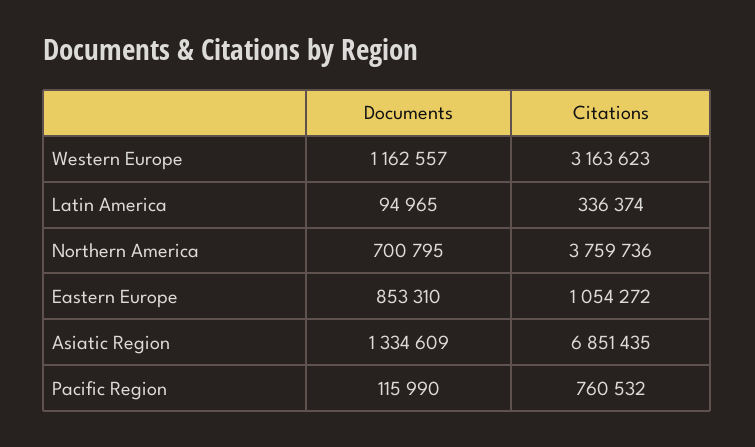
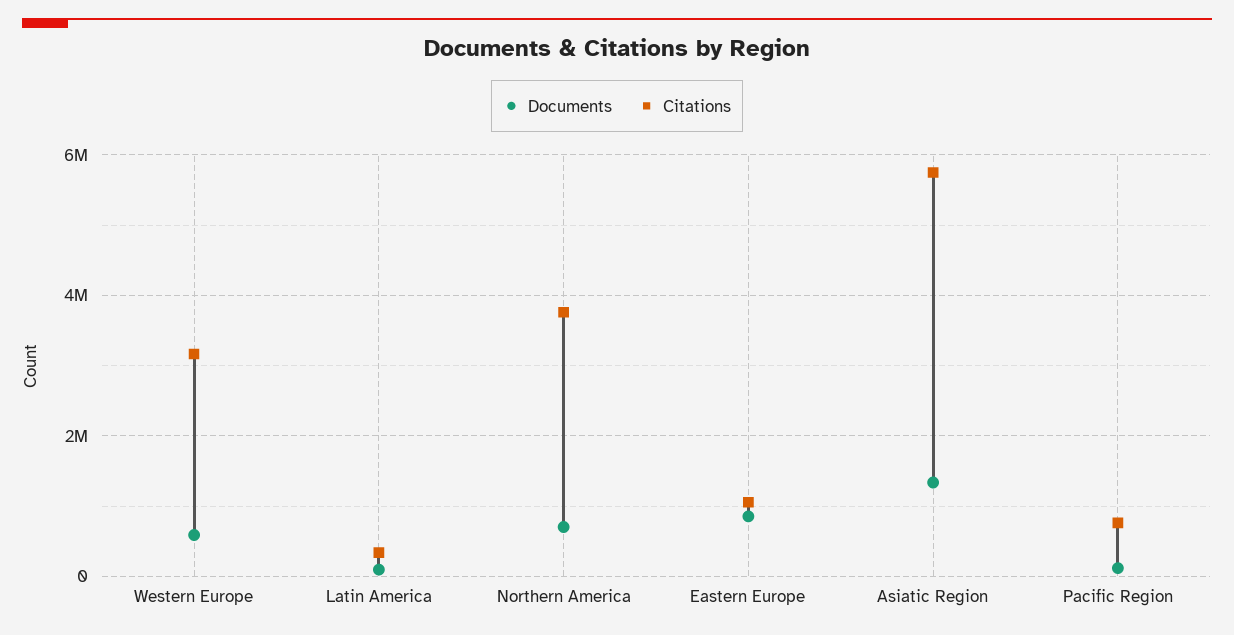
  {
    "Documents": {
-     "Western Europe": 1162557,
+     "Western Europe": 600000,
      "Latin America": 94965,
      "Northern America": 700795,
      "Eastern Europe": 853310,
      "Asiatic Region": 1334609,
      "Pacific Region": 115990
    },
    "Citations": {
      "Western Europe": 3163623,
      "Latin America": 336374,
      "Northern America": 3759736,
      "Eastern Europe": 1054272,
-     "Asiatic Region": 6851435,
+     "Asiatic Region": 5800000,
      "Pacific Region": 760532
    }
  }

